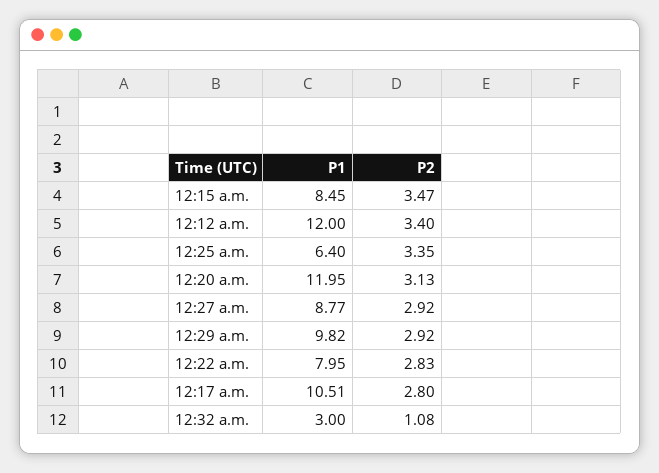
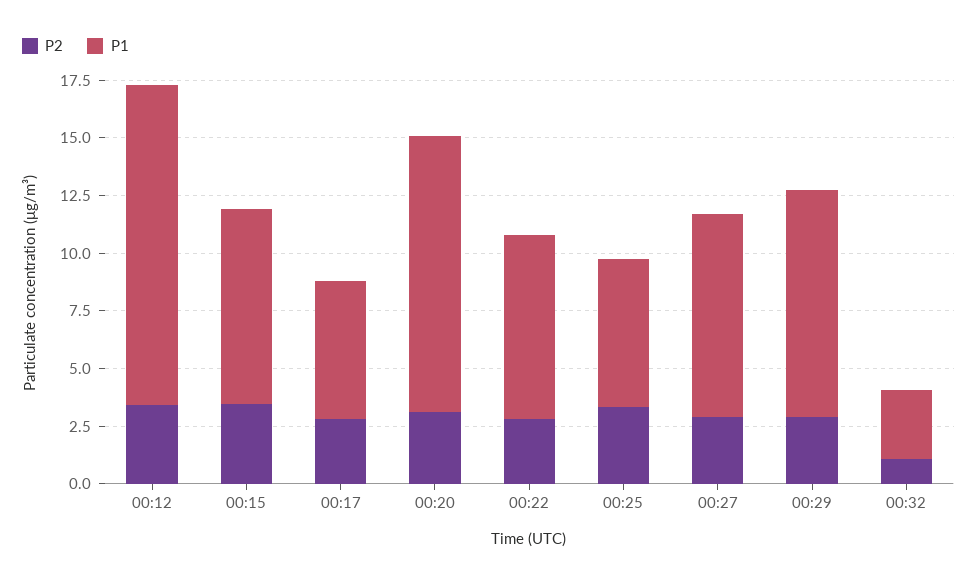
  {
    "P1": {
      "12:15 a.m.": 8.45,
-     "12:12 a.m.": 12,
+     "12:12 a.m.": 14,
      "12:25 a.m.": 6.4,
      "12:20 a.m.": 11.95,
      "12:27 a.m.": 8.77,
      "12:29 a.m.": 9.82,
      "12:22 a.m.": 7.95,
-     "12:17 a.m.": 10.51,
+     "12:17 a.m.": 6,
      "12:32 a.m.": 3
    },
    "P2": {
      "12:15 a.m.": 3.47,
      "12:12 a.m.": 3.4,
      "12:25 a.m.": 3.35,
      "12:20 a.m.": 3.13,
      "12:27 a.m.": 2.92,
      "12:29 a.m.": 2.92,
      "12:22 a.m.": 2.83,
      "12:17 a.m.": 2.8,
      "12:32 a.m.": 1.08
    }
  }

